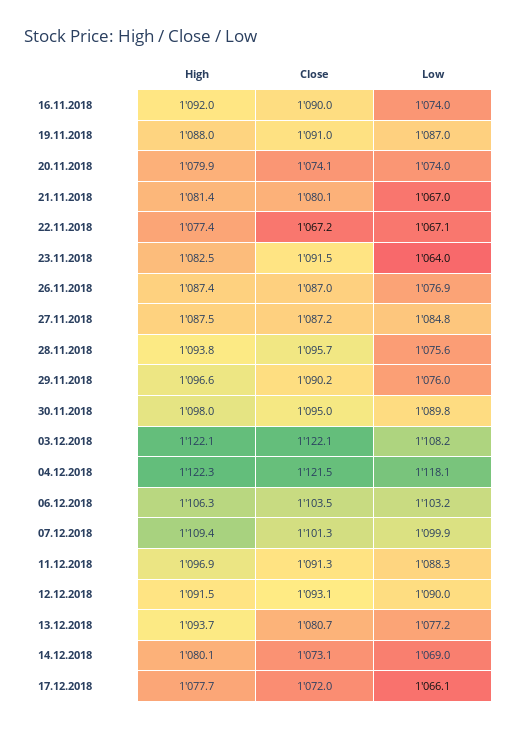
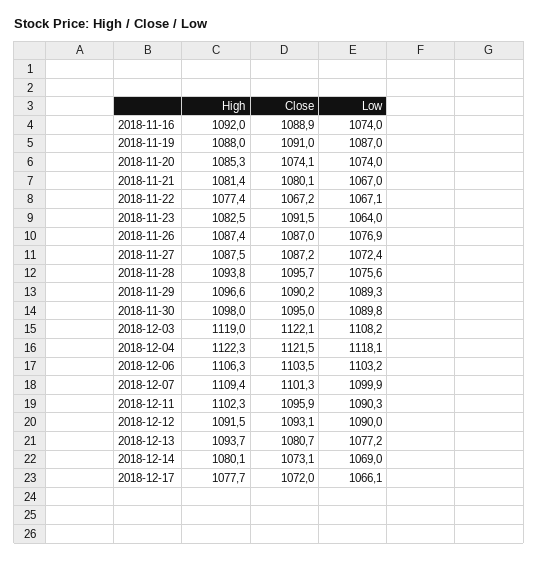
  {
    "High": {
      "16.11.2018": 1092,
      "19.11.2018": 1088,
-     "20.11.2018": 1079.9,
+     "20.11.2018": 1085.3,
      "21.11.2018": 1081.4,
      "22.11.2018": 1077.4,
      "23.11.2018": 1082.5,
      "26.11.2018": 1087.4,
      "27.11.2018": 1087.5,
      "28.11.2018": 1093.8,
      "29.11.2018": 1096.6,
      "30.11.2018": 1098,
-     "03.12.2018": 1122.1,
+     "03.12.2018": 1119,
      "04.12.2018": 1122.3,
      "06.12.2018": 1106.3,
      "07.12.2018": 1109.4,
-     "11.12.2018": 1096.9,
+     "11.12.2018": 1102.3,
      "12.12.2018": 1091.5,
      "13.12.2018": 1093.7,
      "14.12.2018": 1080.1,
      "17.12.2018": 1077.7
    },
    "Close": {
-     "16.11.2018": 1090,
+     "16.11.2018": 1088.9,
      "19.11.2018": 1091,
      "20.11.2018": 1074.1,
      "21.11.2018": 1080.1,
      "22.11.2018": 1067.2,
      "23.11.2018": 1091.5,
      "26.11.2018": 1087,
      "27.11.2018": 1087.2,
      "28.11.2018": 1095.7,
      "29.11.2018": 1090.2,
      "30.11.2018": 1095,
      "03.12.2018": 1122.1,
      "04.12.2018": 1121.5,
      "06.12.2018": 1103.5,
      "07.12.2018": 1101.3,
-     "11.12.2018": 1091.3,
+     "11.12.2018": 1095.9,
      "12.12.2018": 1093.1,
      "13.12.2018": 1080.7,
      "14.12.2018": 1073.1,
      "17.12.2018": 1072
    },
    "Low": {
      "16.11.2018": 1074,
      "19.11.2018": 1087,
      "20.11.2018": 1074,
      "21.11.2018": 1067,
      "22.11.2018": 1067.1,
      "23.11.2018": 1064,
      "26.11.2018": 1076.9,
-     "27.11.2018": 1084.8,
+     "27.11.2018": 1072.4,
      "28.11.2018": 1075.6,
-     "29.11.2018": 1076,
+     "29.11.2018": 1089.3,
      "30.11.2018": 1089.8,
      "03.12.2018": 1108.2,
      "04.12.2018": 1118.1,
      "06.12.2018": 1103.2,
      "07.12.2018": 1099.9,
-     "11.12.2018": 1088.3,
+     "11.12.2018": 1090.3,
      "12.12.2018": 1090,
      "13.12.2018": 1077.2,
      "14.12.2018": 1069,
      "17.12.2018": 1066.1
    }
  }

